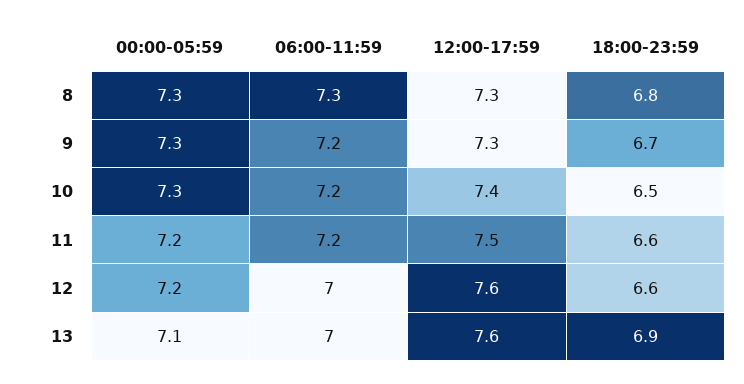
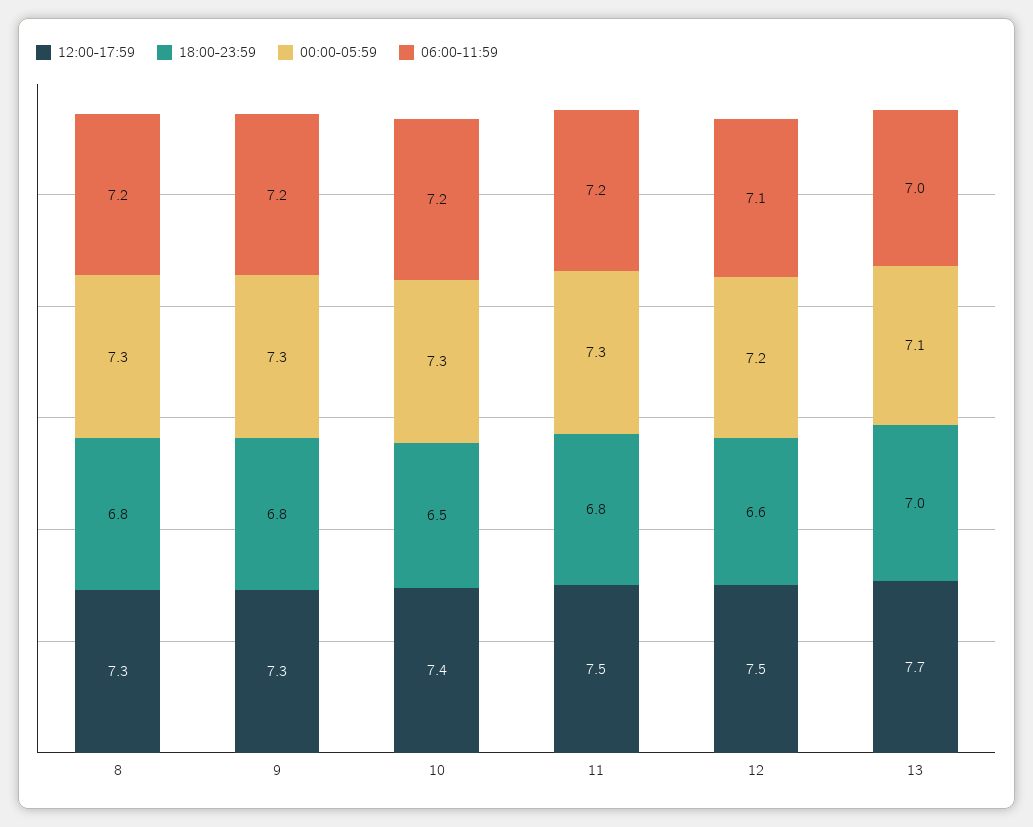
  {
    "00:00-05:59": {
      "8": 7.3,
      "9": 7.3,
      "10": 7.3,
-     "11": 7.2,
+     "11": 7.3,
      "12": 7.2,
      "13": 7.1
    },
    "06:00-11:59": {
-     "8": 7.3,
+     "8": 7.2,
      "9": 7.2,
      "10": 7.2,
      "11": 7.2,
-     "12": 7,
+     "12": 7.1,
      "13": 7
    },
    "12:00-17:59": {
      "8": 7.3,
      "9": 7.3,
      "10": 7.4,
      "11": 7.5,
-     "12": 7.6,
+     "12": 7.5,
-     "13": 7.6
+     "13": 7.7
    },
    "18:00-23:59": {
      "8": 6.8,
-     "9": 6.7,
+     "9": 6.8,
      "10": 6.5,
-     "11": 6.6,
+     "11": 6.8,
      "12": 6.6,
-     "13": 6.9
+     "13": 7
    }
  }

